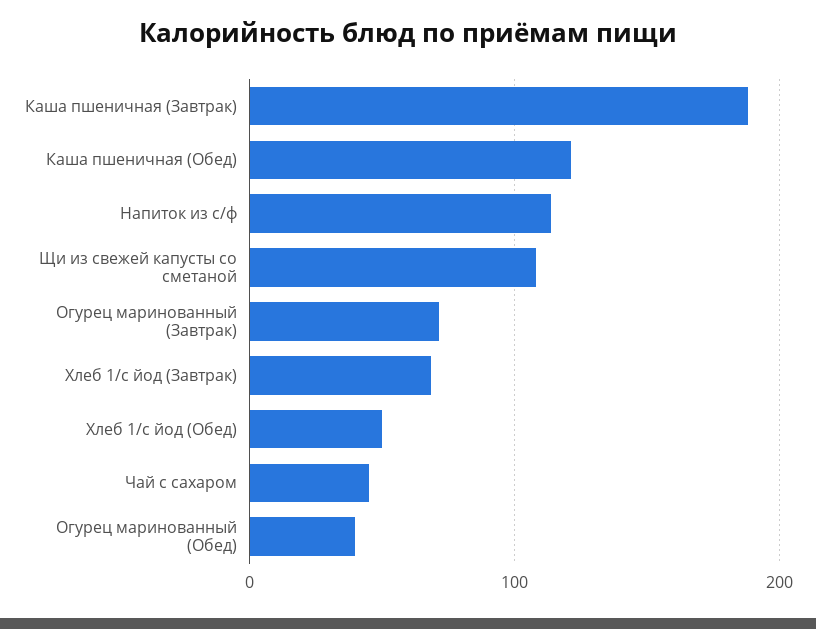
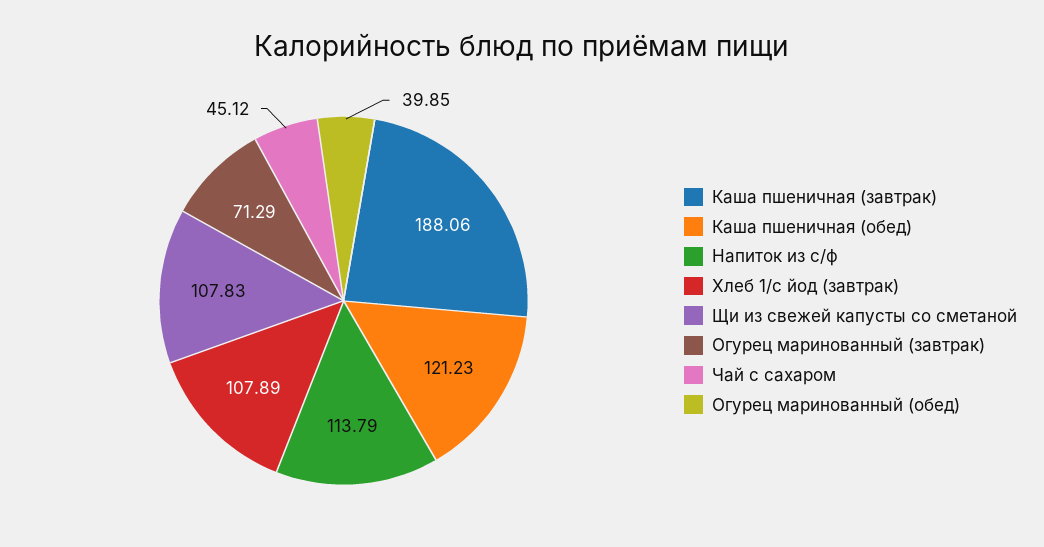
  {
    "Каша пшеничная (Завтрак)": 188.06,
    "Каша пшеничная (Обед)": 121.23,
    "Напиток из с/ф": 113.79,
    "Щи из свежей капусты со сметаной": 107.83,
    "Огурец маринованный (Завтрак)": 71.29,
-   "Хлеб 1/с йод (Завтрак)": 70,
+   "Хлеб 1/с йод (Завтрак)": 107.89,
-   "Хлеб 1/с йод (Обед)": 50,
    "Чай с сахаром": 45.12,
    "Огурец маринованный (Обед)": 39.85
  }

